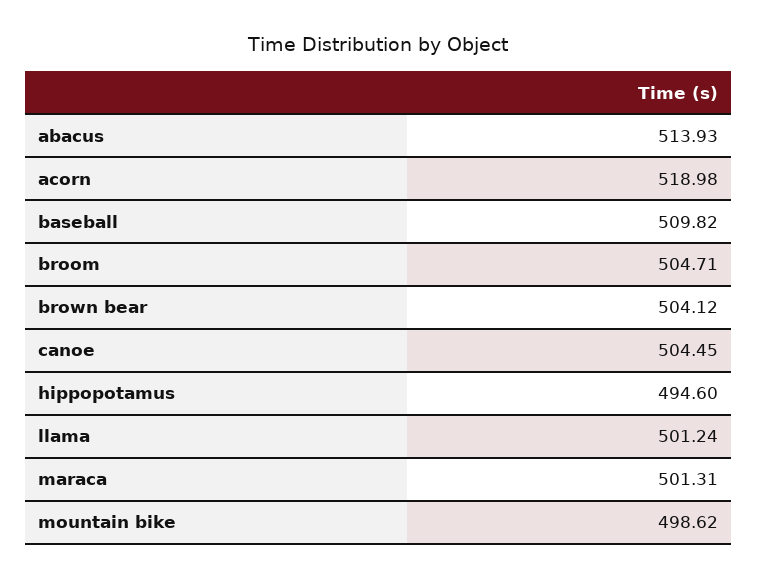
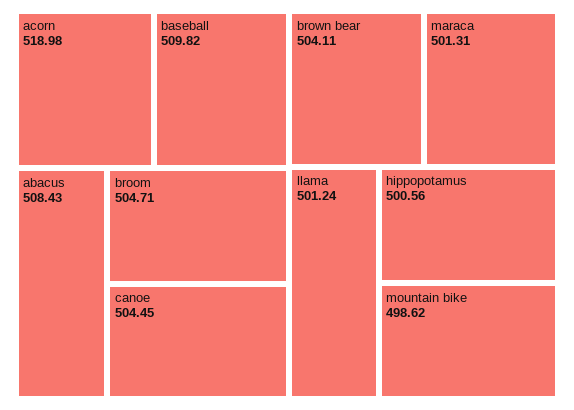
  {
-   "abacus": 513.93,
+   "abacus": 508.43,
    "acorn": 518.98,
    "baseball": 509.82,
    "broom": 504.71,
-   "brown bear": 504.12,
+   "brown bear": 504.11,
    "canoe": 504.45,
-   "hippopotamus": 494.6,
+   "hippopotamus": 500.56,
    "llama": 501.24,
    "maraca": 501.31,
    "mountain bike": 498.62
  }

